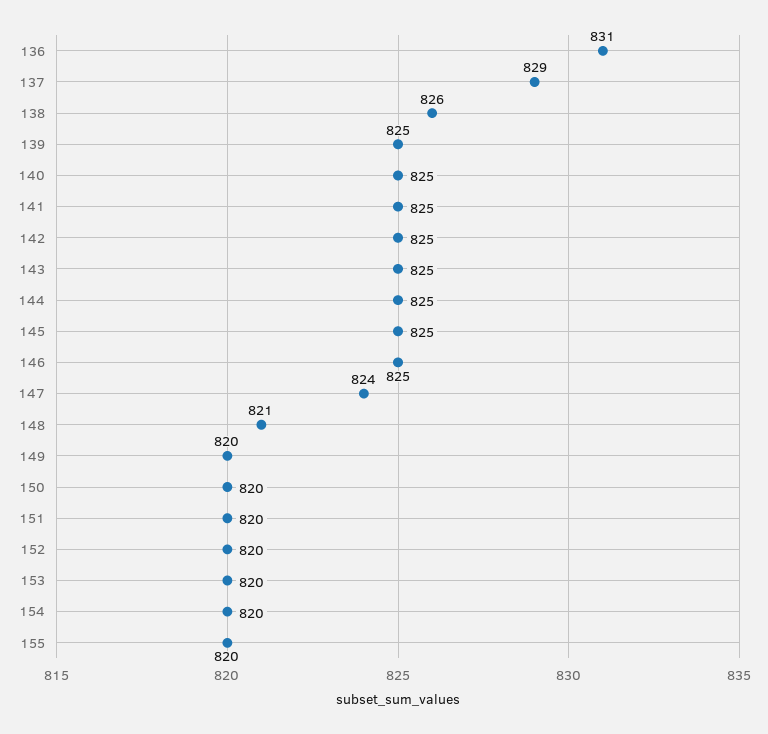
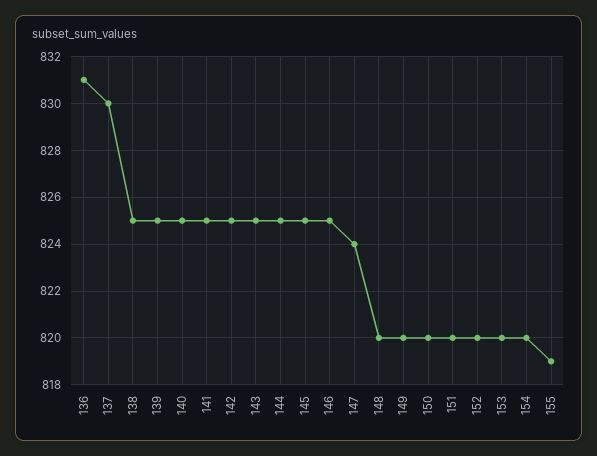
  {
    "136": 831,
-   "137": 829,
+   "137": 830,
-   "138": 826,
+   "138": 825,
    "139": 825,
    "140": 825,
    "141": 825,
    "142": 825,
    "143": 825,
    "144": 825,
    "145": 825,
    "146": 825,
    "147": 824,
-   "148": 821,
+   "148": 820,
    "149": 820,
    "150": 820,
    "151": 820,
    "152": 820,
    "153": 820,
    "154": 820,
-   "155": 820
+   "155": 819
  }

